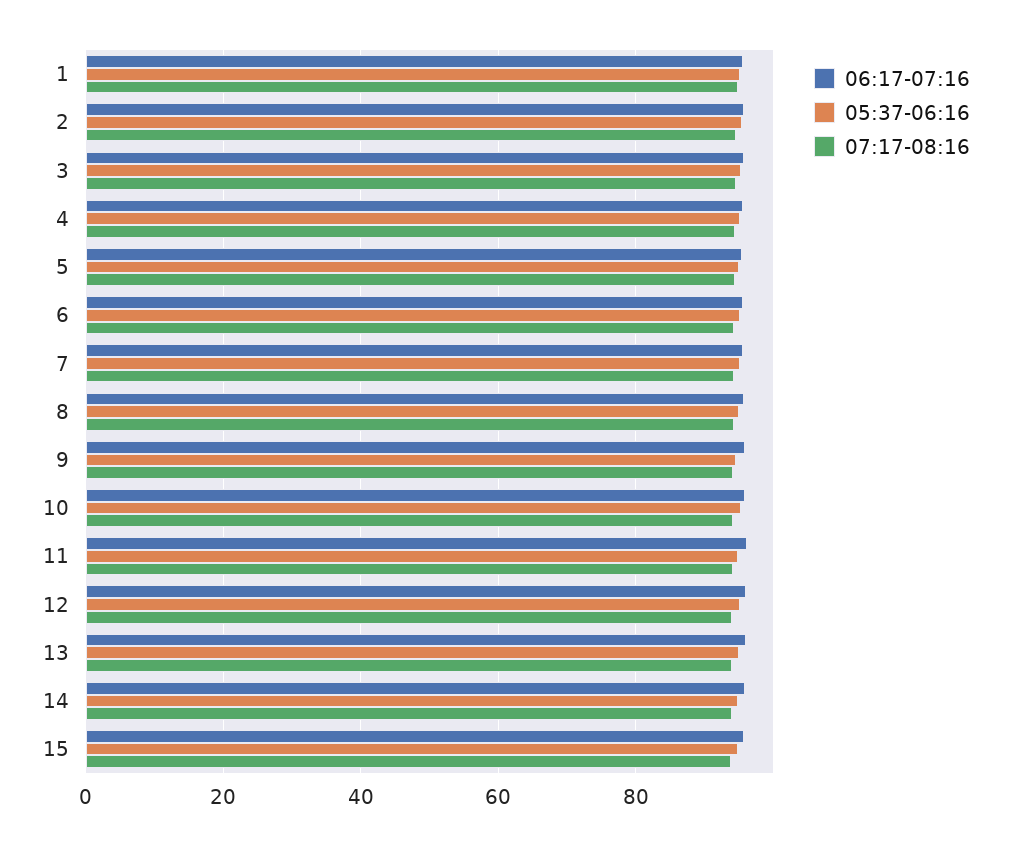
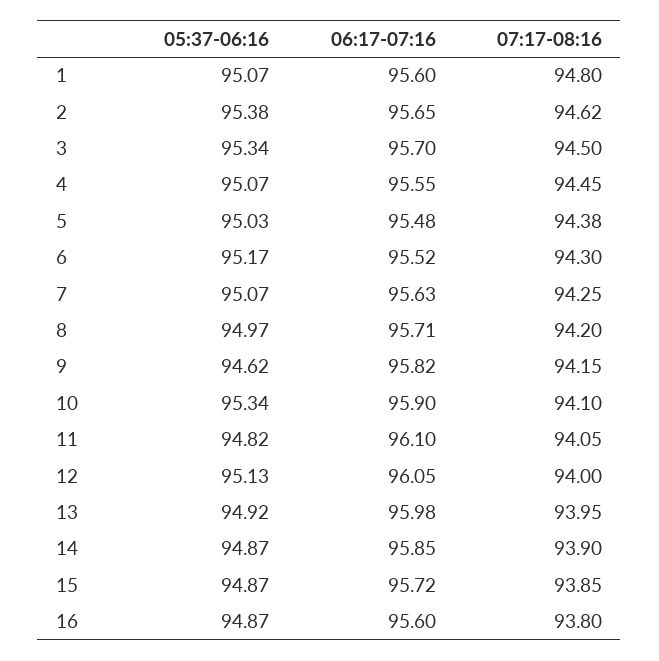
  {
    "06:17-07:16": {
      "1": 95.6,
      "2": 95.65,
      "3": 95.7,
      "4": 95.55,
      "5": 95.48,
      "6": 95.52,
      "7": 95.63,
      "8": 95.71,
      "9": 95.82,
      "10": 95.9,
      "11": 96.1,
      "12": 96.05,
      "13": 95.98,
      "14": 95.85,
-     "15": 95.72
+     "15": 95.72,
+     "16": 95.6
    },
    "05:37-06:16": {
      "1": 95.07,
      "2": 95.38,
      "3": 95.34,
      "4": 95.07,
      "5": 95.03,
      "6": 95.17,
      "7": 95.07,
      "8": 94.97,
      "9": 94.62,
      "10": 95.34,
      "11": 94.82,
      "12": 95.13,
      "13": 94.92,
      "14": 94.87,
-     "15": 94.87
+     "15": 94.87,
+     "16": 94.87
    },
    "07:17-08:16": {
      "1": 94.8,
      "2": 94.62,
      "3": 94.5,
      "4": 94.45,
      "5": 94.38,
      "6": 94.3,
      "7": 94.25,
      "8": 94.2,
      "9": 94.15,
      "10": 94.1,
      "11": 94.05,
      "12": 94,
      "13": 93.95,
      "14": 93.9,
-     "15": 93.85
+     "15": 93.85,
+     "16": 93.8
    }
  }

